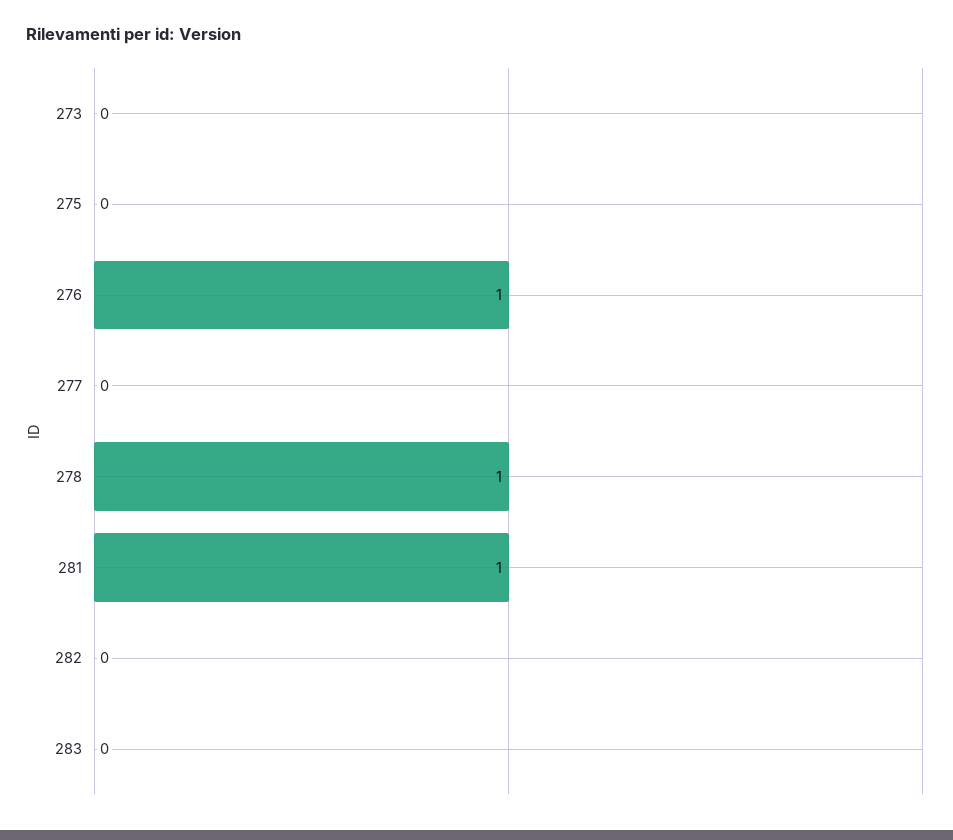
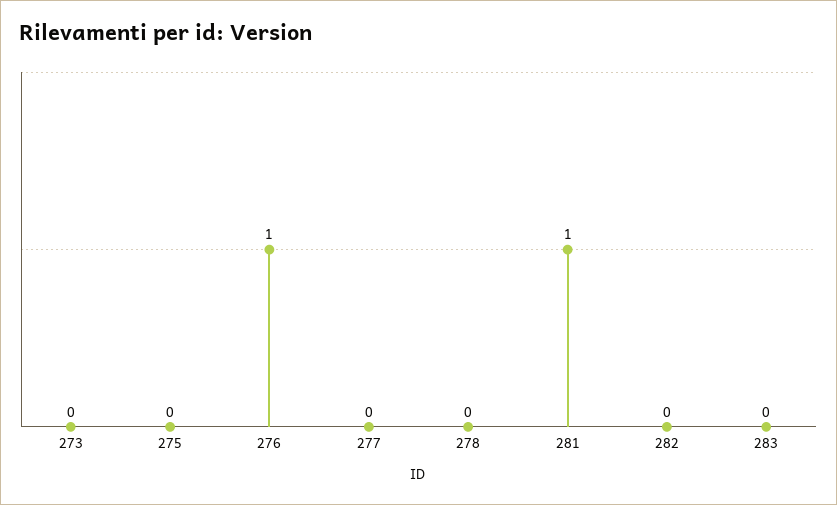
  {
    "273": 0,
    "275": 0,
    "276": 1,
    "277": 0,
-   "278": 1,
+   "278": 0,
    "281": 1,
    "282": 0,
    "283": 0
  }

